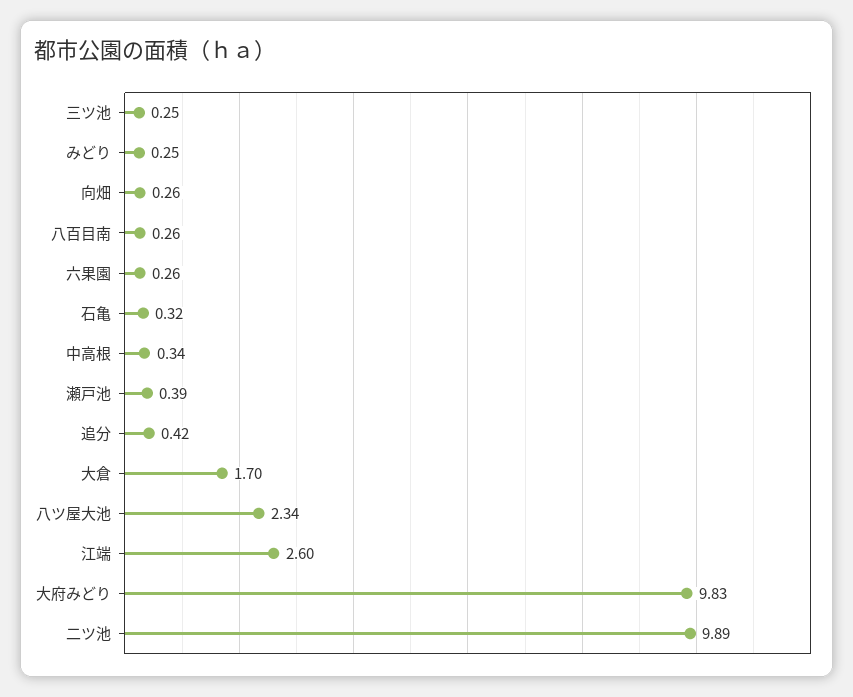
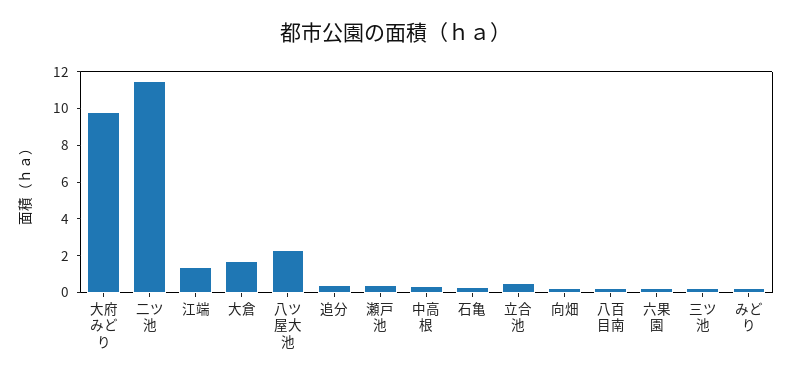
  {
    "三ツ池": 0.25,
    "みどり": 0.25,
    "向畑": 0.26,
    "八百目南": 0.26,
    "六果園": 0.26,
    "石亀": 0.32,
    "中高根": 0.34,
    "瀬戸池": 0.39,
    "追分": 0.42,
    "大倉": 1.7,
    "八ツ屋大池": 2.34,
-   "江端": 2.6,
+   "江端": 1.5,
    "大府みどり": 9.83,
-   "二ツ池": 9.89
+   "二ツ池": 11.5,
+   "立合池": 0.5
  }

